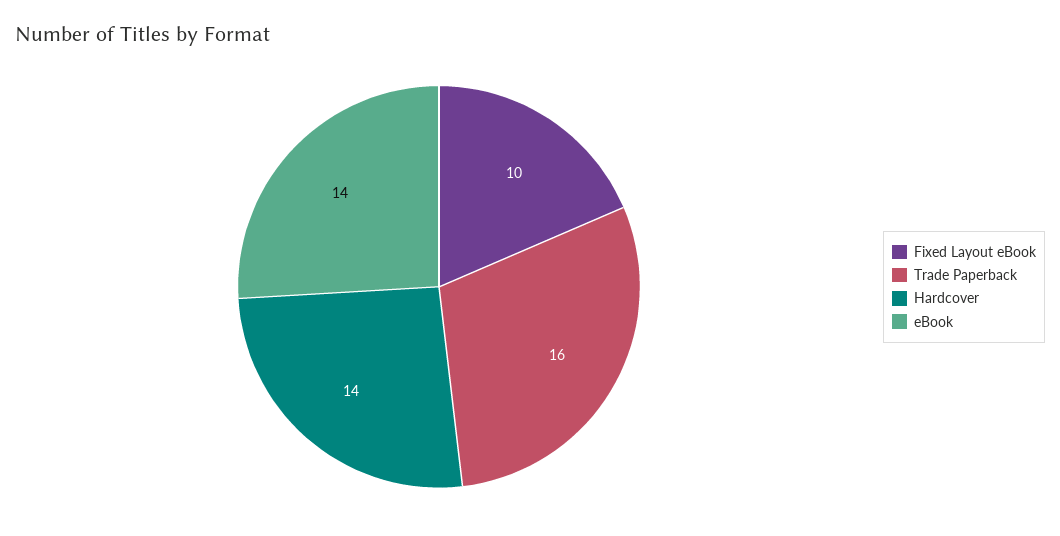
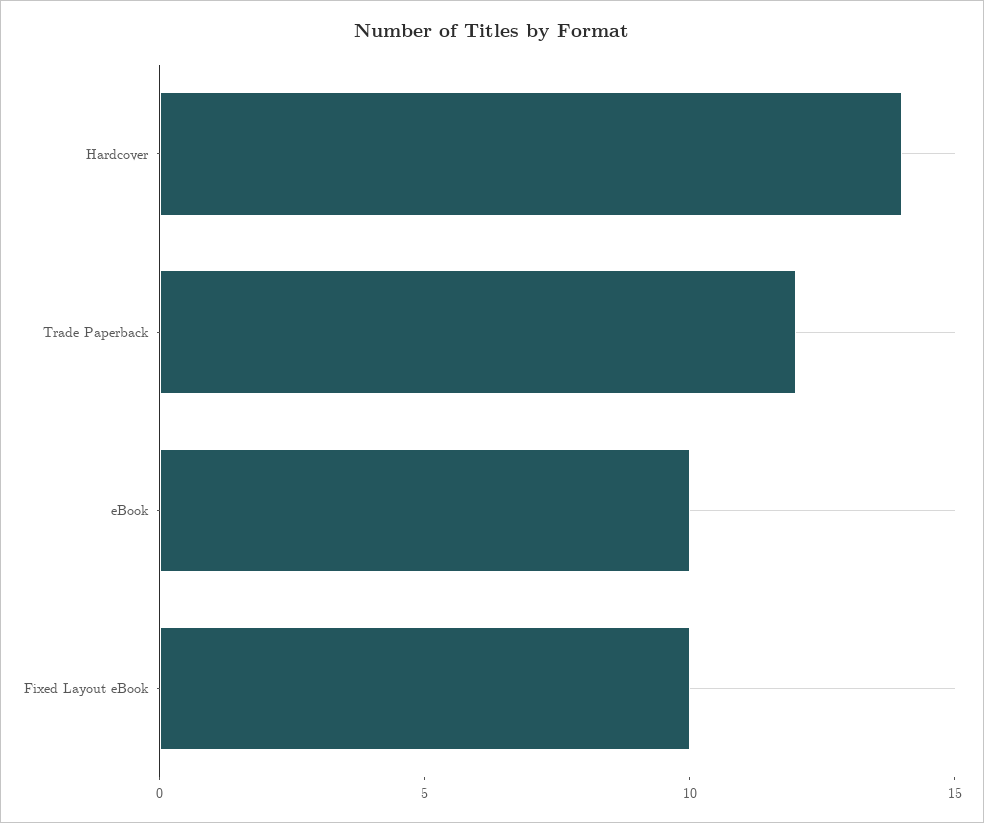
  {
    "Fixed Layout eBook": 10,
-   "Trade Paperback": 16,
+   "Trade Paperback": 12,
    "Hardcover": 14,
-   "eBook": 14
+   "eBook": 10
  }

